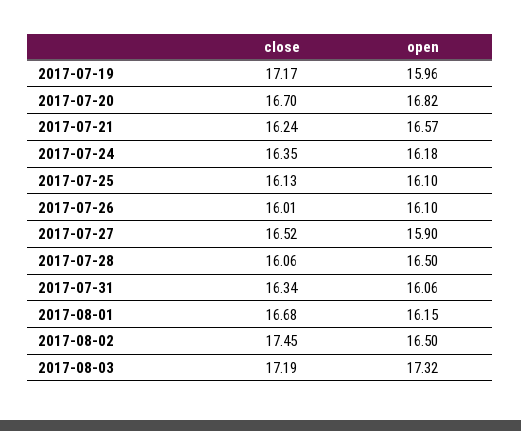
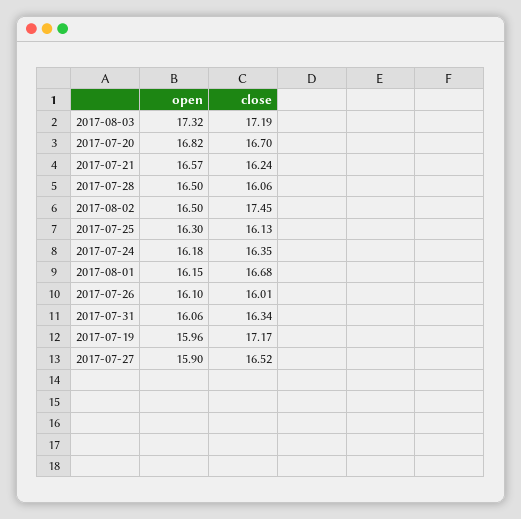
  {
    "close": {
      "2017-07-19": 17.17,
      "2017-07-20": 16.7,
      "2017-07-21": 16.24,
      "2017-07-24": 16.35,
      "2017-07-25": 16.13,
      "2017-07-26": 16.01,
      "2017-07-27": 16.52,
      "2017-07-28": 16.06,
      "2017-07-31": 16.34,
      "2017-08-01": 16.68,
      "2017-08-02": 17.45,
      "2017-08-03": 17.19
    },
    "open": {
      "2017-07-19": 15.96,
      "2017-07-20": 16.82,
      "2017-07-21": 16.57,
      "2017-07-24": 16.18,
-     "2017-07-25": 16.1,
+     "2017-07-25": 16.3,
      "2017-07-26": 16.1,
      "2017-07-27": 15.9,
      "2017-07-28": 16.5,
      "2017-07-31": 16.06,
      "2017-08-01": 16.15,
      "2017-08-02": 16.5,
      "2017-08-03": 17.32
    }
  }

